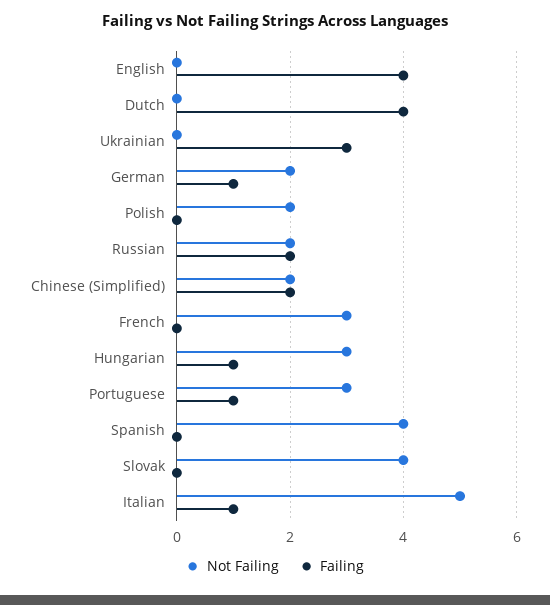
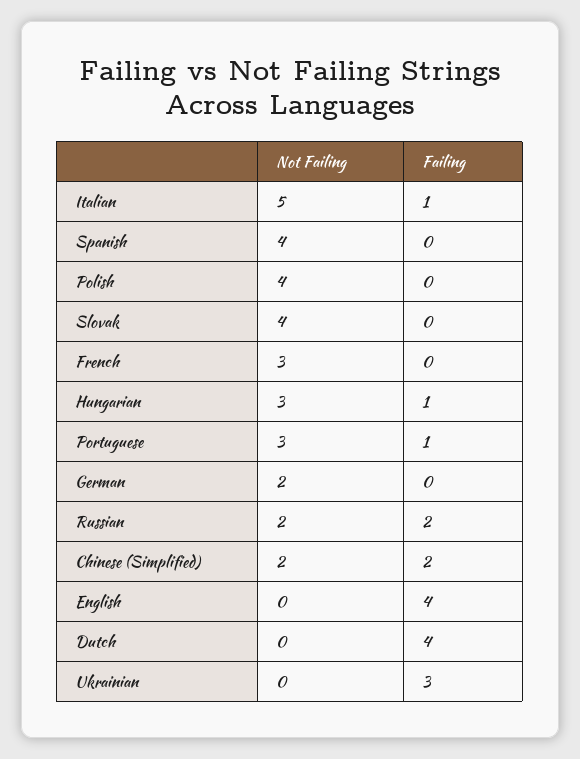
  {
    "Not Failing": {
      "English": 0,
      "Dutch": 0,
      "Ukrainian": 0,
      "German": 2,
-     "Polish": 2,
+     "Polish": 4,
      "Russian": 2,
      "Chinese (Simplified)": 2,
      "French": 3,
      "Hungarian": 3,
      "Portuguese": 3,
      "Spanish": 4,
      "Slovak": 4,
      "Italian": 5
    },
    "Failing": {
      "English": 4,
      "Dutch": 4,
      "Ukrainian": 3,
-     "German": 1,
+     "German": 0,
      "Polish": 0,
      "Russian": 2,
      "Chinese (Simplified)": 2,
      "French": 0,
      "Hungarian": 1,
      "Portuguese": 1,
      "Spanish": 0,
      "Slovak": 0,
      "Italian": 1
    }
  }

